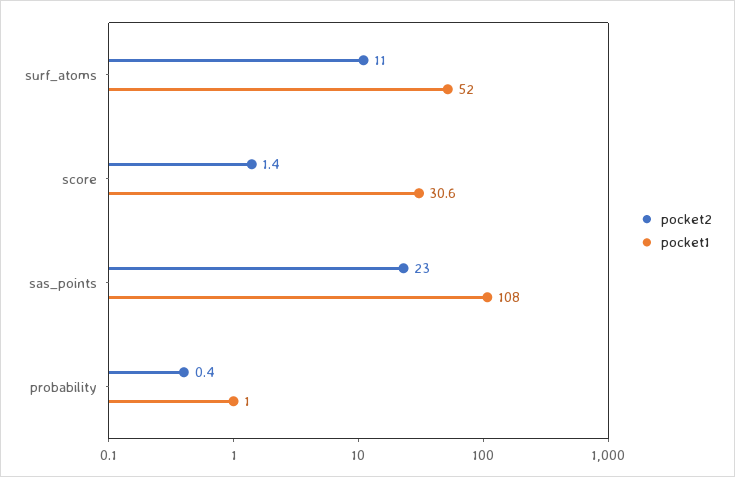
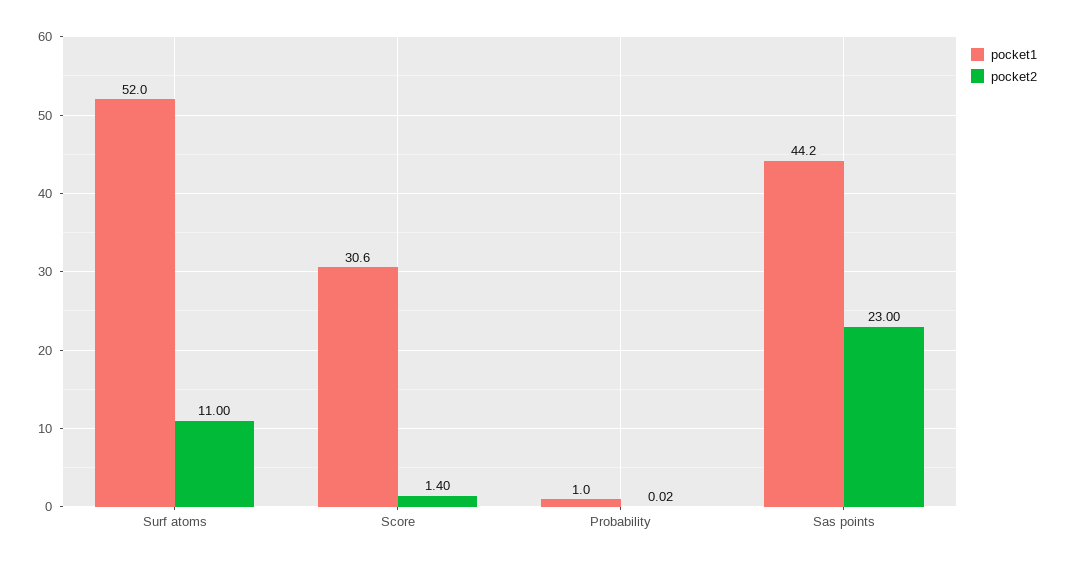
  {
    "pocket2": {
      "surf_atoms": 11,
      "score": 1.4,
      "sas_points": 23,
-     "probability": 0.4
+     "probability": 0.02
    },
    "pocket1": {
      "surf_atoms": 52,
      "score": 30.6,
-     "sas_points": 108,
+     "sas_points": 44.2,
      "probability": 1
    }
  }

